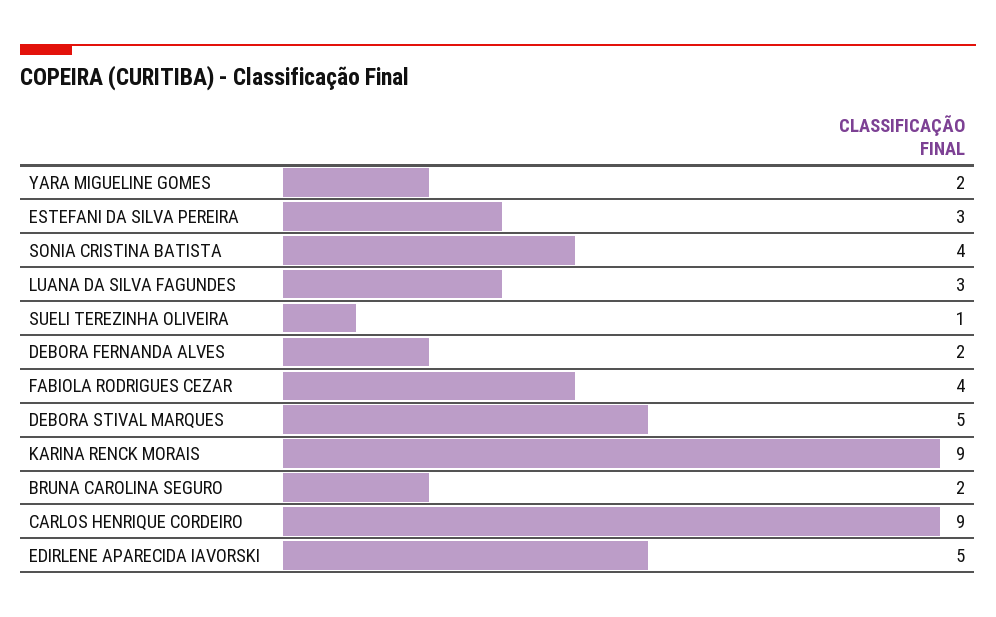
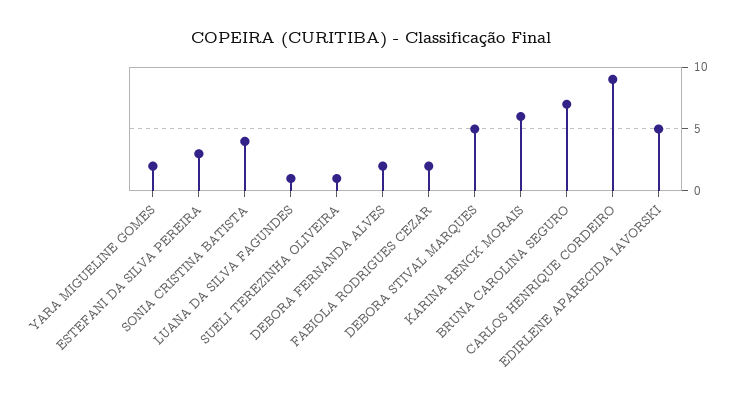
  {
    "YARA MIGUELINE GOMES": 2,
    "ESTEFANI DA SILVA PEREIRA": 3,
    "SONIA CRISTINA BATISTA": 4,
-   "LUANA DA SILVA FAGUNDES": 3,
+   "LUANA DA SILVA FAGUNDES": 1,
    "SUELI TEREZINHA OLIVEIRA": 1,
    "DEBORA FERNANDA ALVES": 2,
-   "FABIOLA RODRIGUES CEZAR": 4,
+   "FABIOLA RODRIGUES CEZAR": 2,
    "DEBORA STIVAL MARQUES": 5,
-   "KARINA RENCK MORAIS": 9,
+   "KARINA RENCK MORAIS": 6,
-   "BRUNA CAROLINA SEGURO": 2,
+   "BRUNA CAROLINA SEGURO": 7,
    "CARLOS HENRIQUE CORDEIRO": 9,
    "EDIRLENE APARECIDA IAVORSKI": 5
  }

